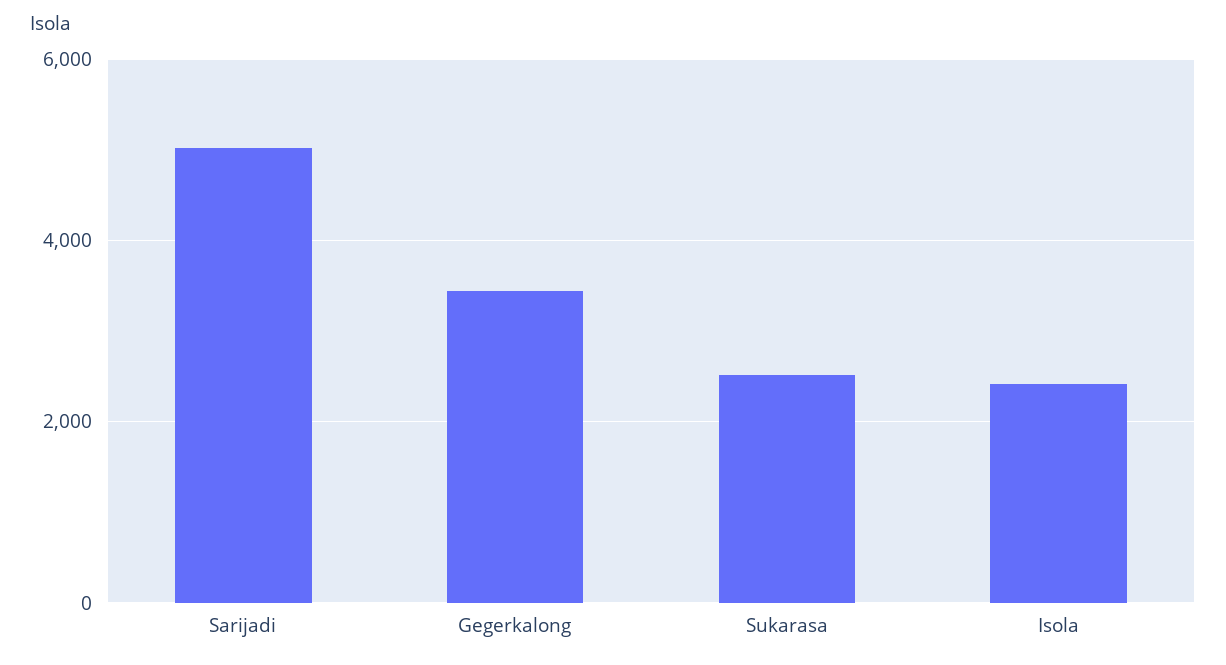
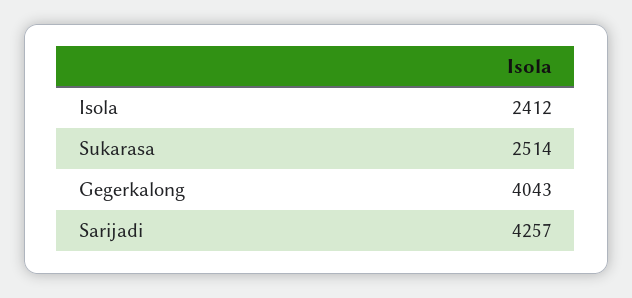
  {
-   "Sarijadi": 5000,
+   "Sarijadi": 4257,
-   "Gegerkalong": 3400,
+   "Gegerkalong": 4043,
    "Sukarasa": 2514,
    "Isola": 2412
  }

